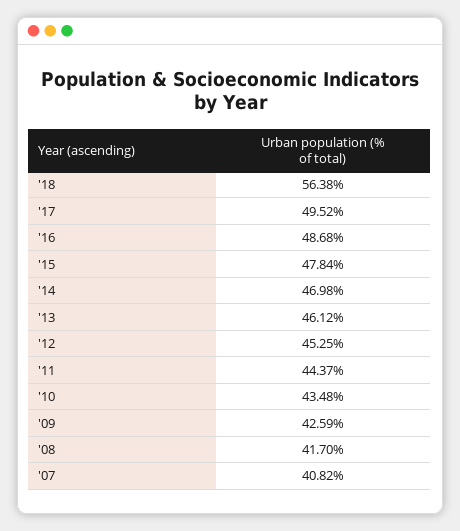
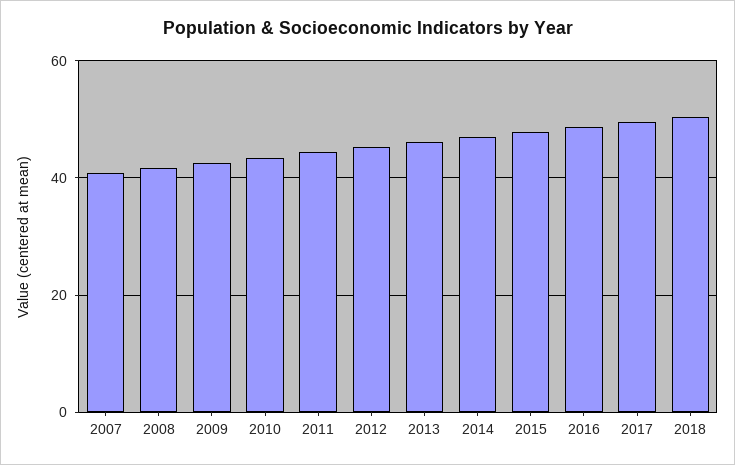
  {
-   "'18": 56.38,
+   "'18": 50,
    "'17": 49.52,
    "'16": 48.68,
    "'15": 47.84,
    "'14": 46.98,
    "'13": 46.12,
    "'12": 45.25,
    "'11": 44.37,
    "'10": 43.48,
    "'09": 42.59,
    "'08": 41.7,
    "'07": 40.82
  }

